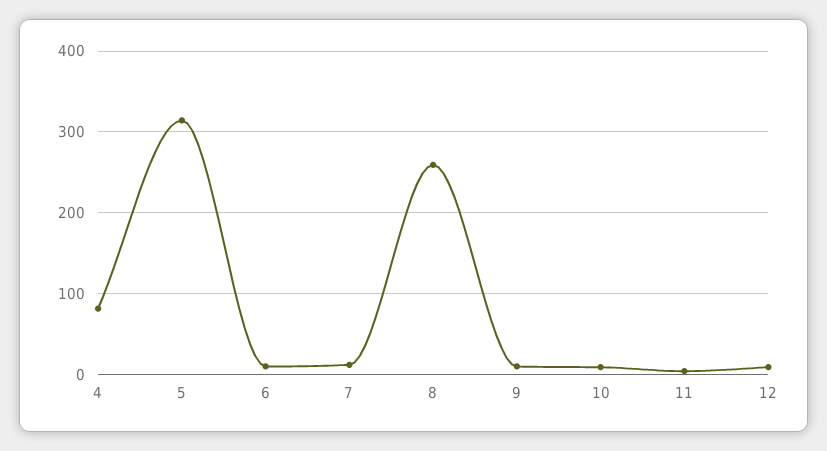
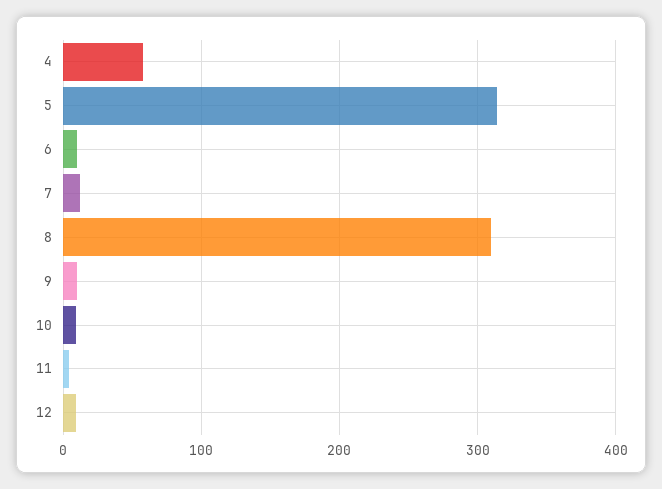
  {
-   "4": 80,
+   "4": 60,
    "5": 310,
    "6": 10,
    "7": 10,
-   "8": 260,
+   "8": 310,
    "9": 10,
    "10": 10,
    "11": 0,
    "12": 10
  }

